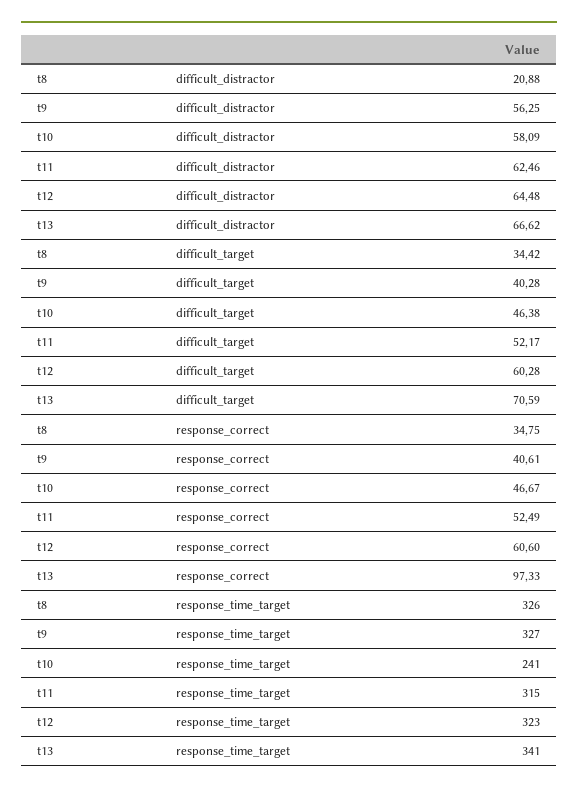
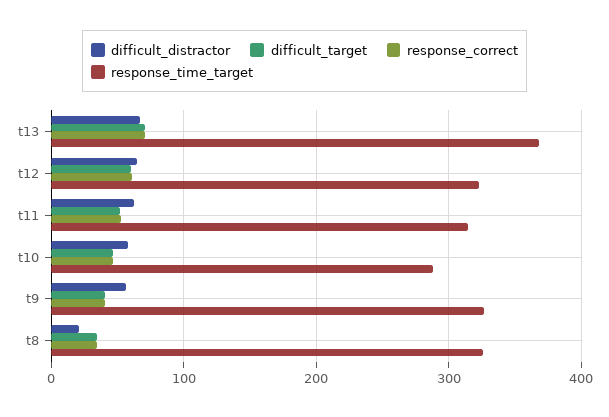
  {
    "difficult_distractor": {
      "t8": 20.88,
      "t9": 56.25,
      "t10": 58.09,
      "t11": 62.46,
      "t12": 64.48,
      "t13": 66.62
    },
    "difficult_target": {
      "t8": 34.42,
      "t9": 40.28,
      "t10": 46.38,
      "t11": 52.17,
      "t12": 60.28,
      "t13": 70.59
    },
    "response_correct": {
      "t8": 34.75,
      "t9": 40.61,
      "t10": 46.67,
      "t11": 52.49,
      "t12": 60.6,
-     "t13": 97.33
+     "t13": 70
    },
    "response_time_target": {
      "t8": 326,
      "t9": 327,
-     "t10": 241,
+     "t10": 290,
      "t11": 315,
      "t12": 323,
-     "t13": 341
+     "t13": 370
    }
  }

